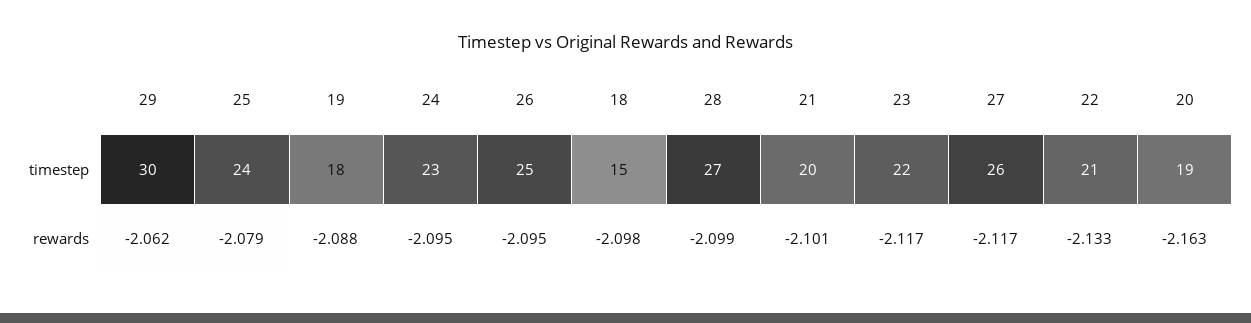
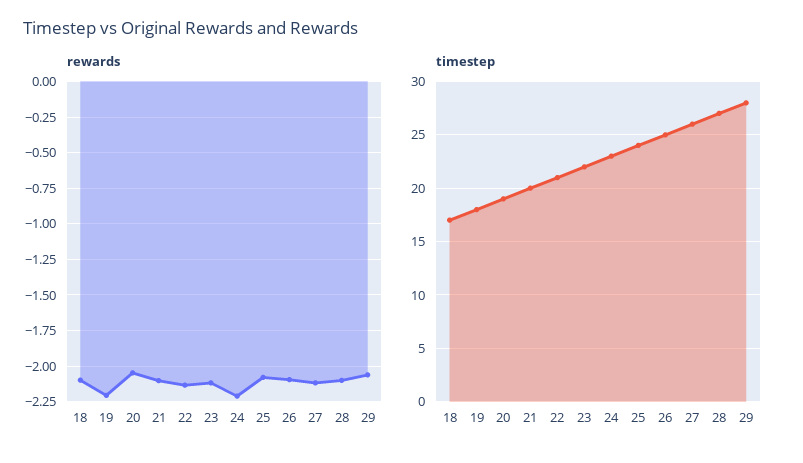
  {
    "timestep": {
-     "29": 30,
+     "29": 28,
      "25": 24,
      "19": 18,
      "24": 23,
      "26": 25,
-     "18": 15,
+     "18": 17,
      "28": 27,
      "21": 20,
      "23": 22,
      "27": 26,
      "22": 21,
      "20": 19
    },
    "rewards": {
      "29": -2.062,
      "25": -2.079,
-     "19": -2.088,
+     "19": -2.2,
-     "24": -2.095,
+     "24": -2.2,
      "26": -2.095,
      "18": -2.098,
      "28": -2.099,
      "21": -2.101,
      "23": -2.117,
      "27": -2.117,
      "22": -2.133,
-     "20": -2.163
+     "20": -2.05
    }
  }

